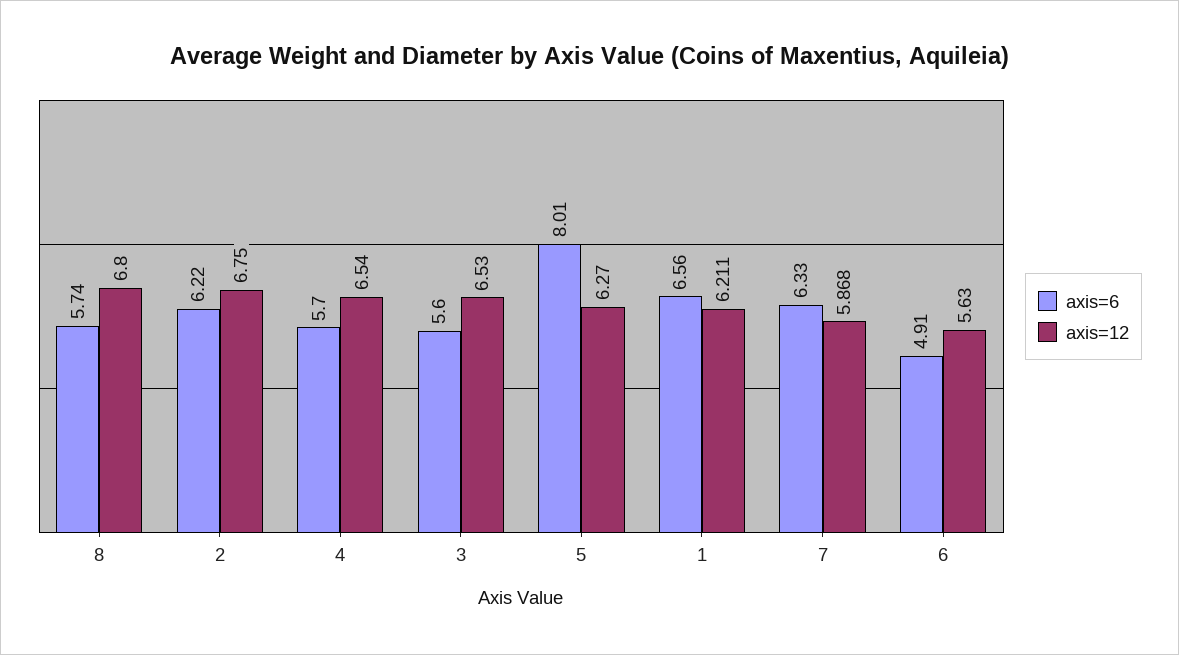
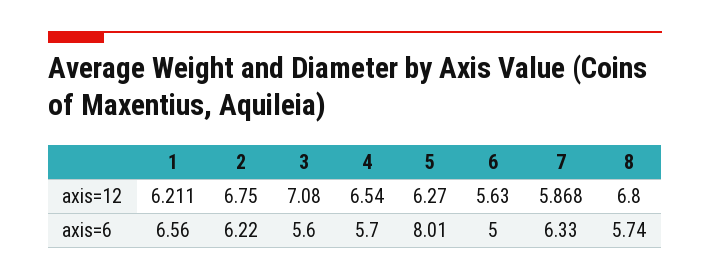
  {
    "axis=6": {
      "8": 5.74,
      "2": 6.22,
      "4": 5.7,
      "3": 5.6,
      "5": 8.01,
      "1": 6.56,
      "7": 6.33,
-     "6": 4.91
+     "6": 5
    },
    "axis=12": {
      "8": 6.8,
      "2": 6.75,
      "4": 6.54,
-     "3": 6.53,
+     "3": 7.08,
      "5": 6.27,
      "1": 6.211,
      "7": 5.868,
      "6": 5.63
    }
  }

